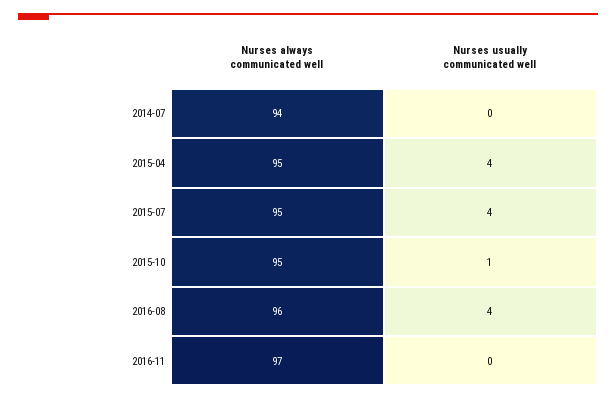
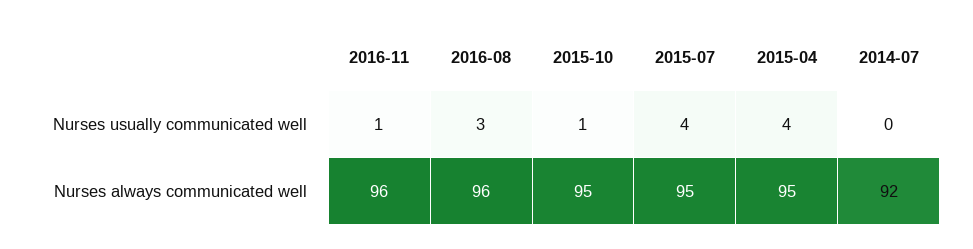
  {
    "Nurses always communicated well": {
-     "2014-07": 94,
+     "2014-07": 92,
      "2015-04": 95,
      "2015-07": 95,
      "2015-10": 95,
      "2016-08": 96,
-     "2016-11": 97
+     "2016-11": 96
    },
    "Nurses usually communicated well": {
      "2014-07": 0,
      "2015-04": 4,
      "2015-07": 4,
      "2015-10": 1,
-     "2016-08": 4,
+     "2016-08": 3,
-     "2016-11": 0
+     "2016-11": 1
    }
  }

